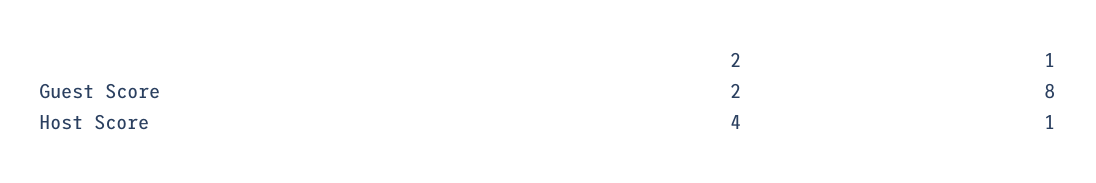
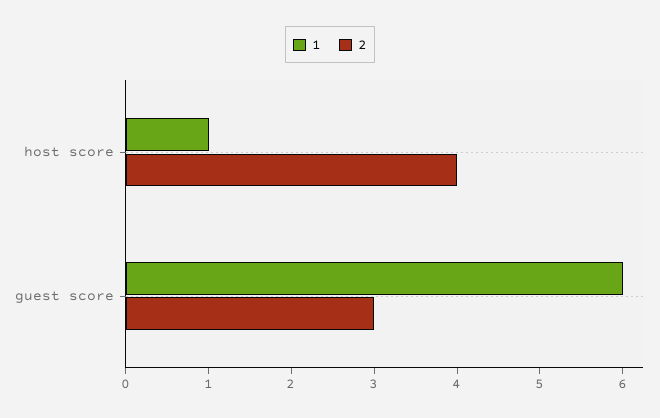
  {
    "2": {
-     "Guest Score": 2,
+     "Guest Score": 3,
      "Host Score": 4
    },
    "1": {
-     "Guest Score": 8,
+     "Guest Score": 6,
      "Host Score": 1
    }
  }

